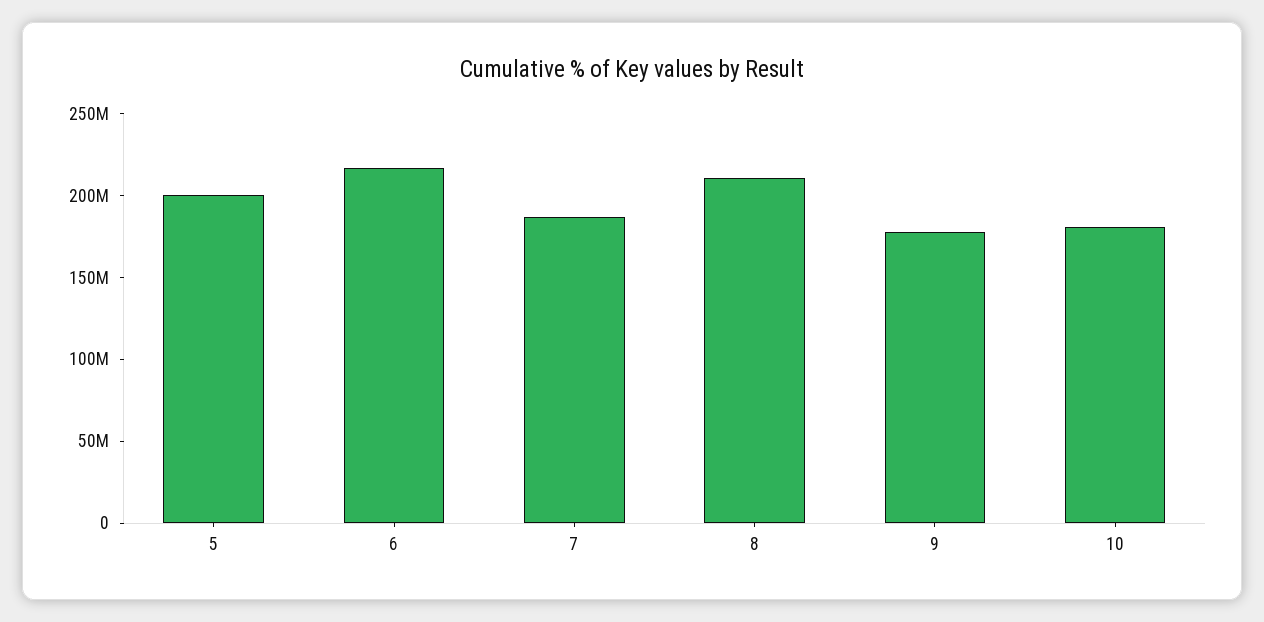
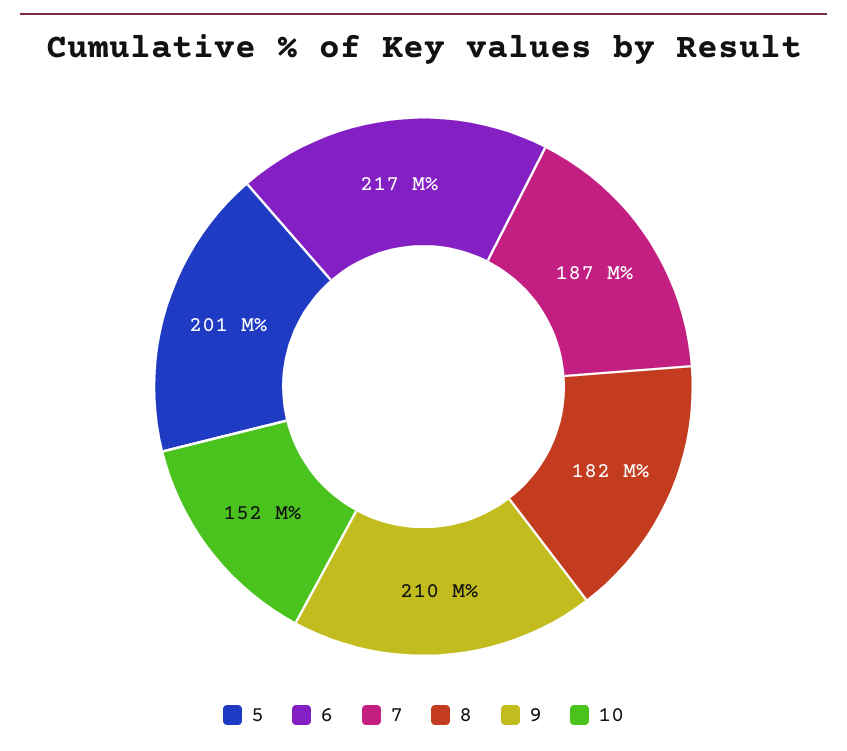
  {
    "5": 201000000,
    "6": 217000000,
    "7": 187000000,
-   "8": 210000000,
+   "8": 182000000,
-   "9": 180000000,
+   "9": 210000000,
-   "10": 180000000
+   "10": 152000000
  }

